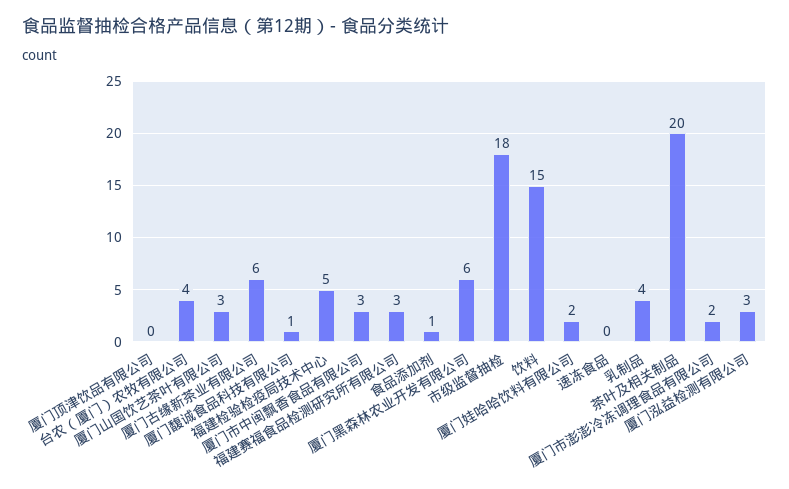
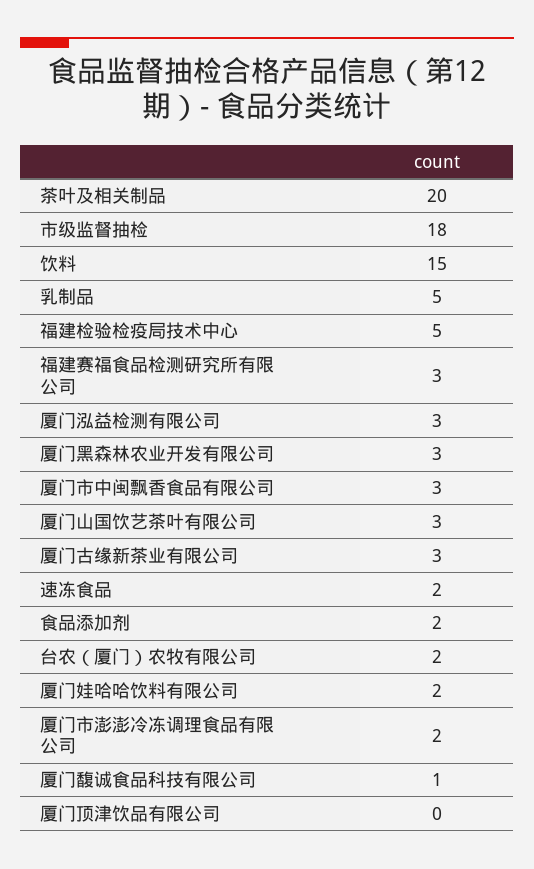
  {
    "厦门顶津饮品有限公司": 0,
-   "台农（厦门）农牧有限公司": 4,
+   "台农（厦门）农牧有限公司": 2,
    "厦门山国饮艺茶叶有限公司": 3,
-   "厦门古缘新茶业有限公司": 6,
+   "厦门古缘新茶业有限公司": 3,
    "厦门馥诚食品科技有限公司": 1,
    "福建检验检疫局技术中心": 5,
    "厦门市中闽飘香食品有限公司": 3,
    "福建赛福食品检测研究所有限公司": 3,
-   "食品添加剂": 1,
+   "食品添加剂": 2,
-   "厦门黑森林农业开发有限公司": 6,
+   "厦门黑森林农业开发有限公司": 3,
    "市级监督抽检": 18,
    "饮料": 15,
    "厦门娃哈哈饮料有限公司": 2,
-   "速冻食品": 0,
+   "速冻食品": 2,
-   "乳制品": 4,
+   "乳制品": 5,
    "茶叶及相关制品": 20,
    "厦门市澎澎冷冻调理食品有限公司": 2,
    "厦门泓益检测有限公司": 3
  }

